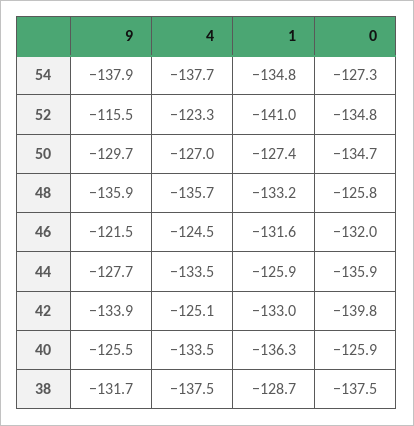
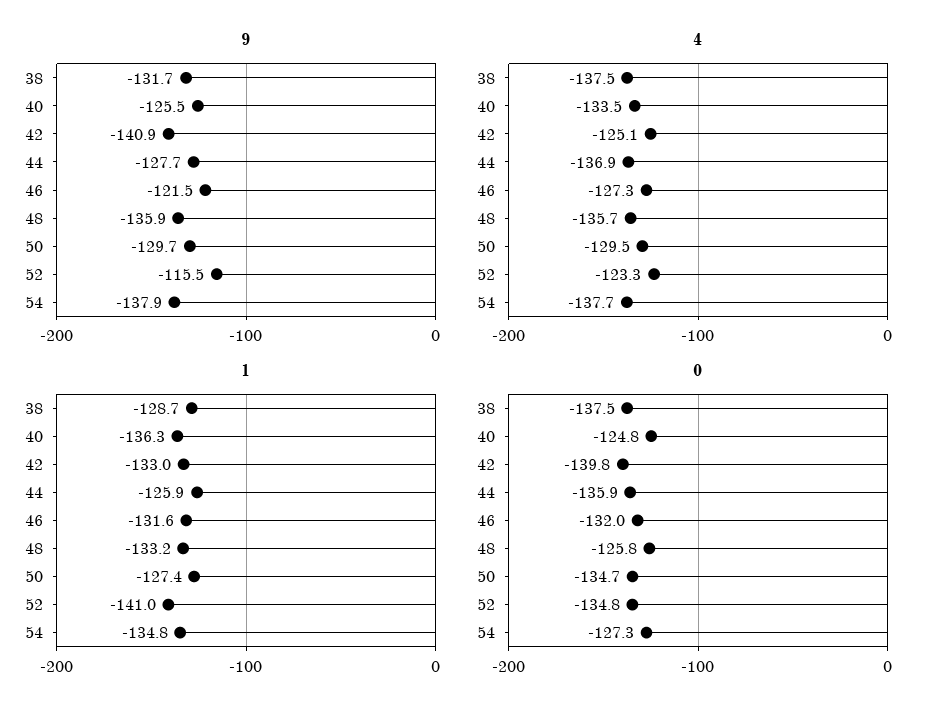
  {
    "9": {
      "54": -137.9,
      "52": -115.5,
      "50": -129.7,
      "48": -135.9,
      "46": -121.5,
      "44": -127.7,
-     "42": -133.9,
+     "42": -140.9,
      "40": -125.5,
      "38": -131.7
    },
    "4": {
      "54": -137.7,
      "52": -123.3,
-     "50": -127,
+     "50": -129.5,
      "48": -135.7,
-     "46": -124.5,
+     "46": -127.3,
-     "44": -133.5,
+     "44": -136.9,
      "42": -125.1,
      "40": -133.5,
      "38": -137.5
    },
    "1": {
      "54": -134.8,
      "52": -141,
      "50": -127.4,
      "48": -133.2,
      "46": -131.6,
      "44": -125.9,
      "42": -133,
      "40": -136.3,
      "38": -128.7
    },
    "0": {
      "54": -127.3,
      "52": -134.8,
      "50": -134.7,
      "48": -125.8,
      "46": -132,
      "44": -135.9,
      "42": -139.8,
-     "40": -125.9,
+     "40": -124.8,
      "38": -137.5
    }
  }

